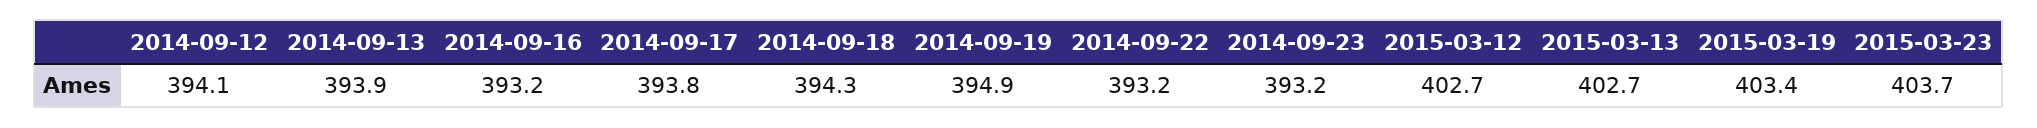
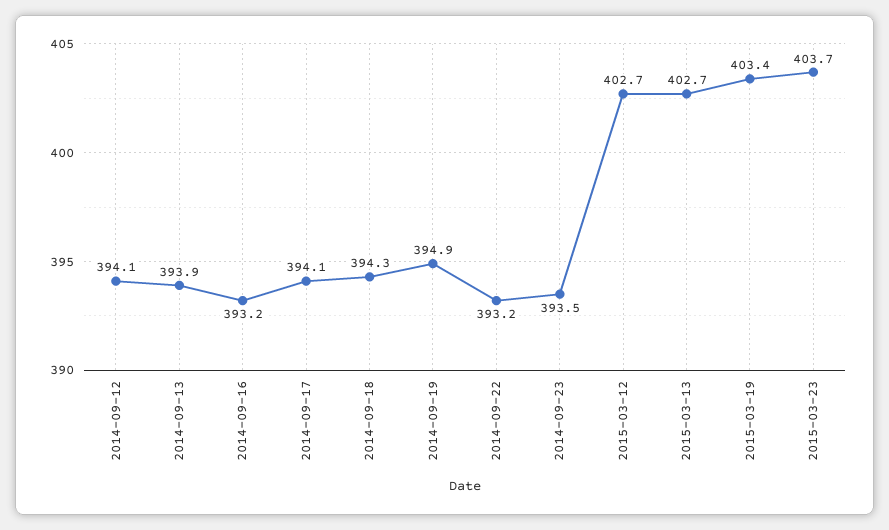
  {
    "2014-09-12": 394.1,
    "2014-09-13": 393.9,
    "2014-09-16": 393.2,
-   "2014-09-17": 393.8,
+   "2014-09-17": 394.1,
    "2014-09-18": 394.3,
    "2014-09-19": 394.9,
    "2014-09-22": 393.2,
-   "2014-09-23": 393.2,
+   "2014-09-23": 393.5,
    "2015-03-12": 402.7,
    "2015-03-13": 402.7,
    "2015-03-19": 403.4,
    "2015-03-23": 403.7
  }

